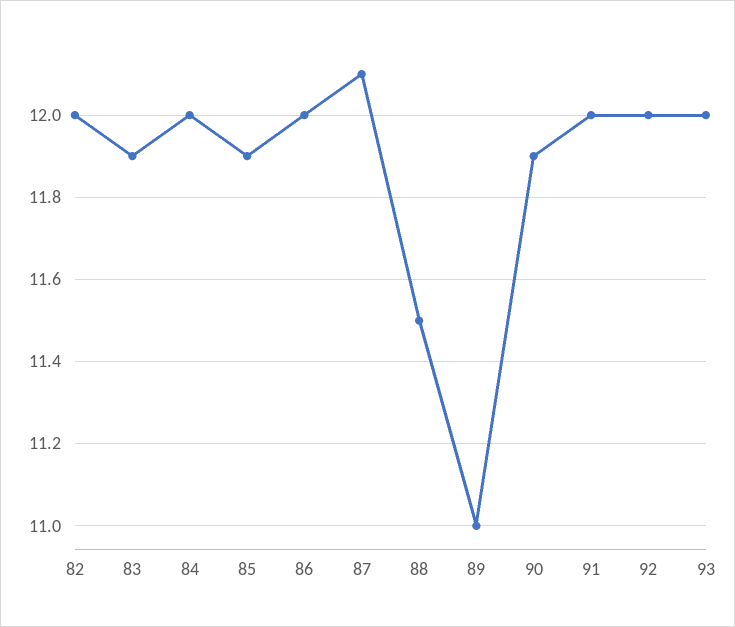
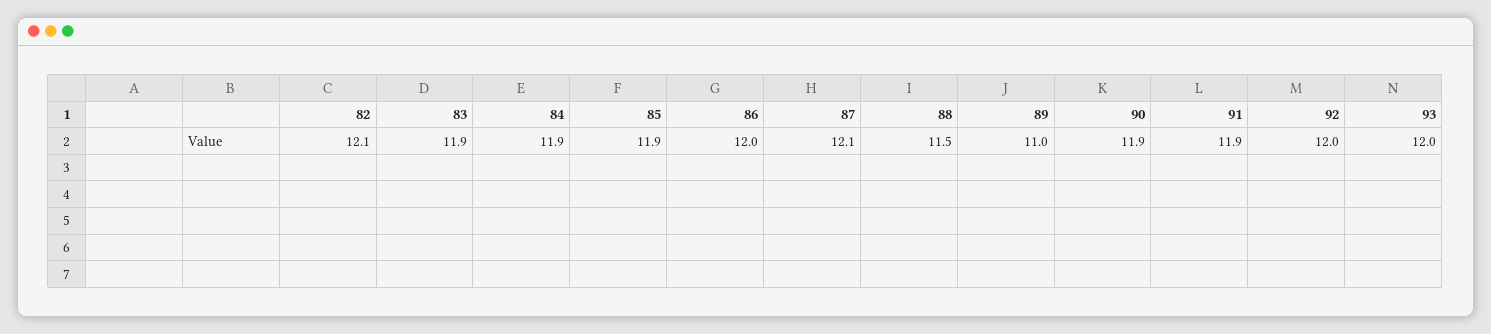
  {
-   "82": 12,
+   "82": 12.1,
    "83": 11.9,
-   "84": 12,
+   "84": 11.9,
    "85": 11.9,
    "86": 12,
    "87": 12.1,
    "88": 11.5,
    "89": 11,
    "90": 11.9,
-   "91": 12,
+   "91": 11.9,
    "92": 12,
    "93": 12
  }

